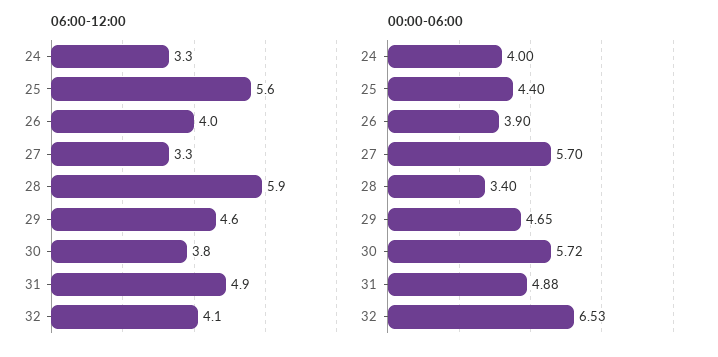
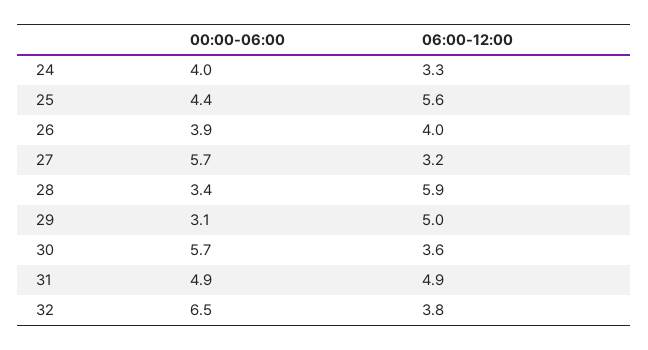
  {
    "06:00-12:00": {
      "24": 3.3,
      "25": 5.6,
      "26": 4,
-     "27": 3.3,
+     "27": 3.2,
      "28": 5.9,
-     "29": 4.6,
+     "29": 5,
-     "30": 3.8,
+     "30": 3.6,
      "31": 4.9,
-     "32": 4.1
+     "32": 3.8
    },
    "00:00-06:00": {
      "24": 4,
      "25": 4.4,
      "26": 3.9,
      "27": 5.7,
      "28": 3.4,
-     "29": 4.65,
+     "29": 3.1,
      "30": 5.72,
      "31": 4.88,
      "32": 6.53
    }
  }

